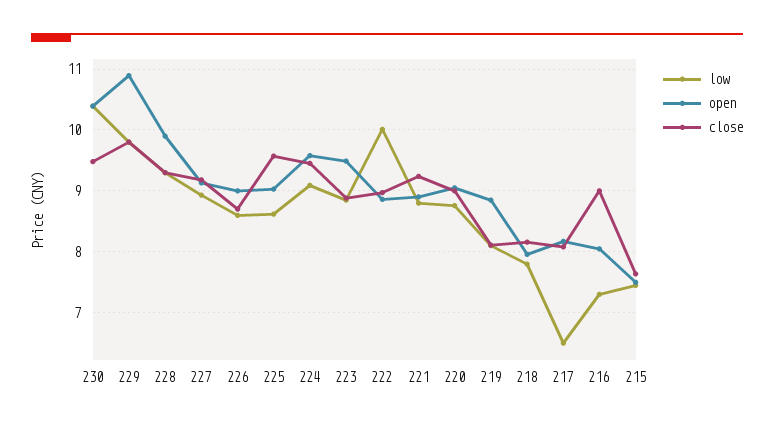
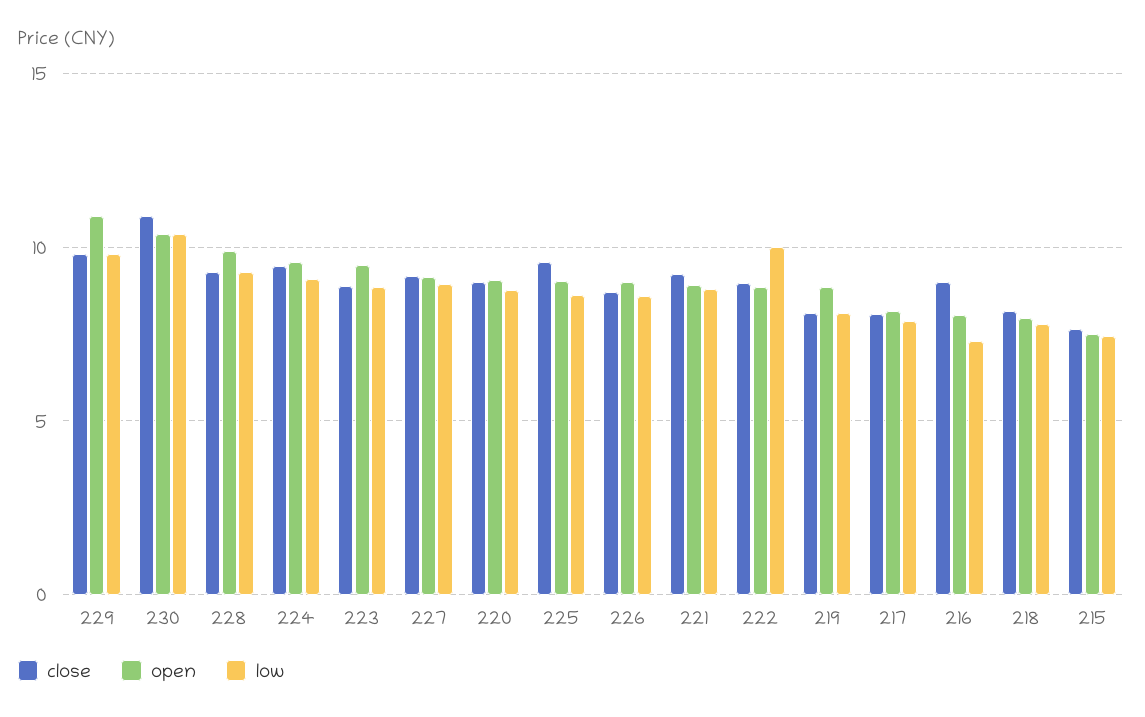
  {
    "low": {
      "230": 10.4,
      "229": 9.8,
      "228": 9.3,
      "227": 8.9,
      "226": 8.6,
      "225": 8.6,
      "224": 9.1,
      "223": 8.9,
      "222": 10,
      "221": 8.8,
      "220": 8.8,
      "219": 8.1,
      "218": 7.8,
-     "217": 6.5,
+     "217": 8,
      "216": 7.3,
      "215": 7.5
    },
    "open": {
      "230": 10.4,
      "229": 10.9,
      "228": 9.9,
      "227": 9.1,
      "226": 9,
      "225": 9,
      "224": 9.6,
      "223": 9.5,
      "222": 8.9,
      "221": 8.9,
      "220": 9.1,
      "219": 8.9,
      "218": 8,
      "217": 8.2,
      "216": 8.1,
      "215": 7.5
    },
    "close": {
-     "230": 9.5,
+     "230": 11,
      "229": 9.8,
      "228": 9.3,
      "227": 9.2,
      "226": 8.7,
      "225": 9.6,
      "224": 9.5,
      "223": 8.9,
      "222": 9,
      "221": 9.2,
      "220": 9,
      "219": 8.1,
      "218": 8.2,
      "217": 8.1,
      "216": 9,
      "215": 7.6
    }
  }

